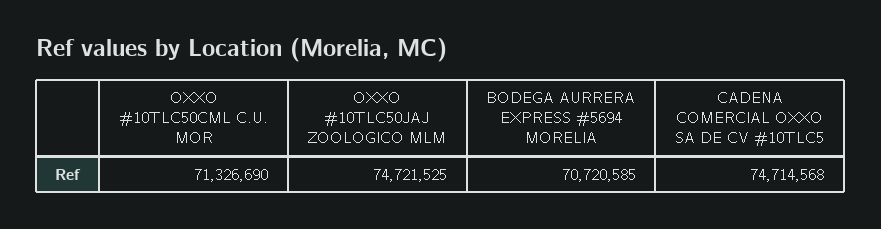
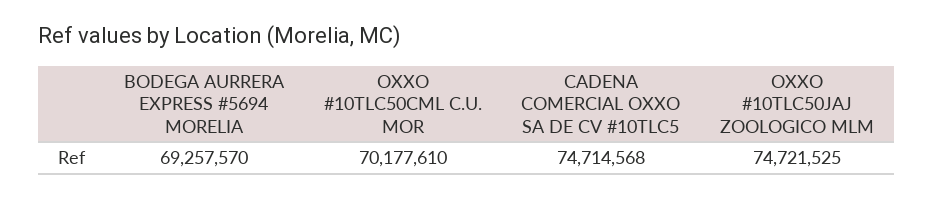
  {
-   "OXXO #10TLC50CML C.U. MOR": 71326690,
+   "OXXO #10TLC50CML C.U. MOR": 70177610,
    "OXXO #10TLC50JAJ ZOOLOGICO MLM": 74721525,
-   "BODEGA AURRERA EXPRESS #5694 MORELIA": 70720585,
+   "BODEGA AURRERA EXPRESS #5694 MORELIA": 69257570,
    "CADENA COMERCIAL OXXO SA DE CV #10TLC5": 74714568
  }

